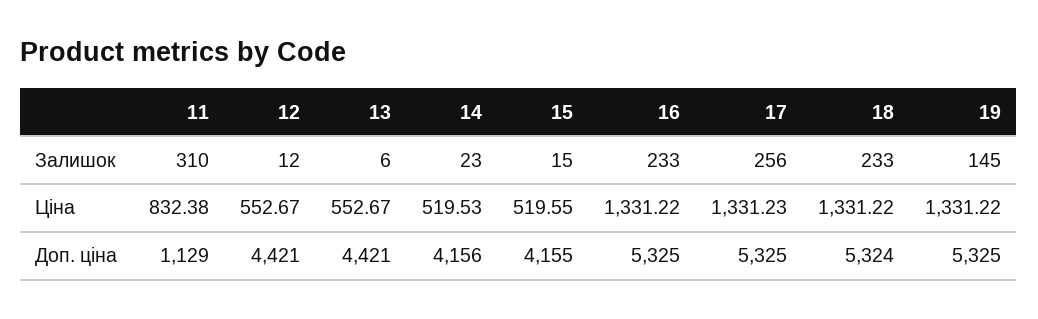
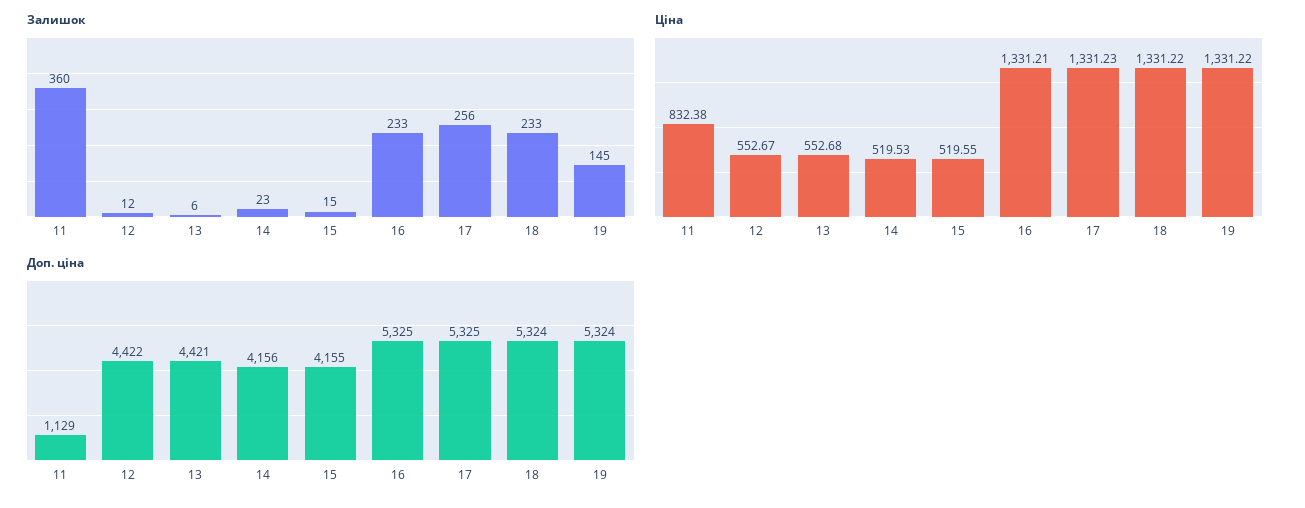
  {
    "Залишок": {
-     "11": 310,
+     "11": 360,
      "12": 12,
      "13": 6,
      "14": 23,
      "15": 15,
      "16": 233,
      "17": 256,
      "18": 233,
      "19": 145
    },
    "Ціна": {
      "11": 832.38,
      "12": 552.67,
-     "13": 552.67,
+     "13": 552.68,
      "14": 519.53,
      "15": 519.55,
-     "16": 1331.22,
+     "16": 1331.21,
      "17": 1331.23,
      "18": 1331.22,
      "19": 1331.22
    },
    "Доп. ціна": {
      "11": 1129,
-     "12": 4421,
+     "12": 4422,
      "13": 4421,
      "14": 4156,
      "15": 4155,
      "16": 5325,
      "17": 5325,
      "18": 5324,
-     "19": 5325
+     "19": 5324
    }
  }

